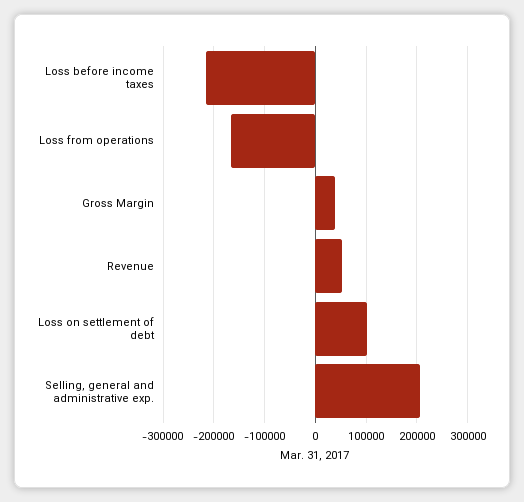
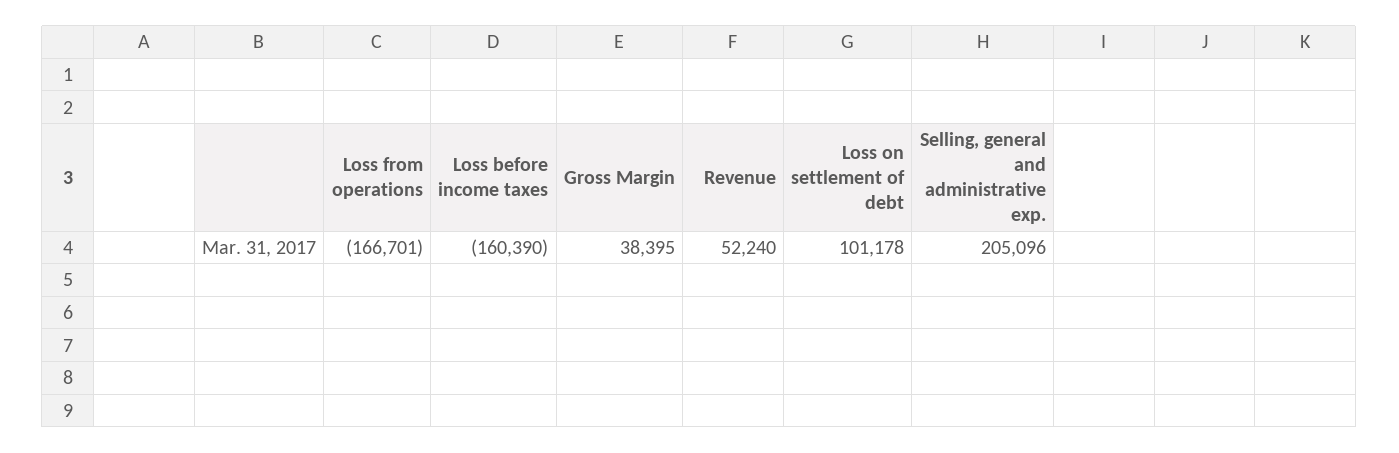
  {
-   "Loss before income taxes": -220000,
+   "Loss before income taxes": -160390,
    "Loss from operations": -166701,
    "Gross Margin": 38395,
    "Revenue": 52240,
    "Loss on settlement of debt": 101178,
    "Selling, general and administrative exp.": 205096
  }

